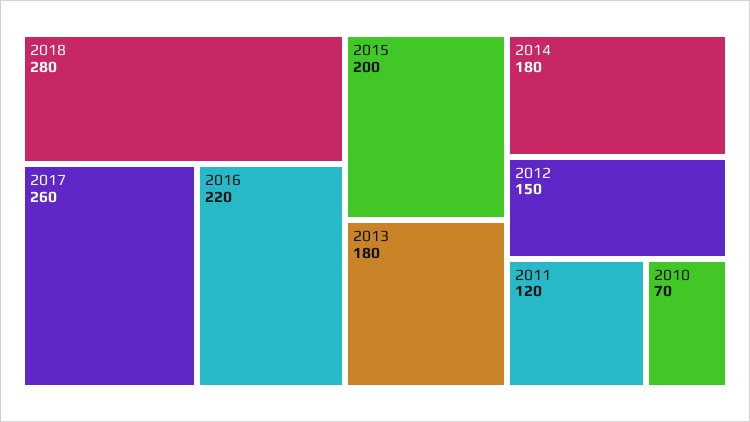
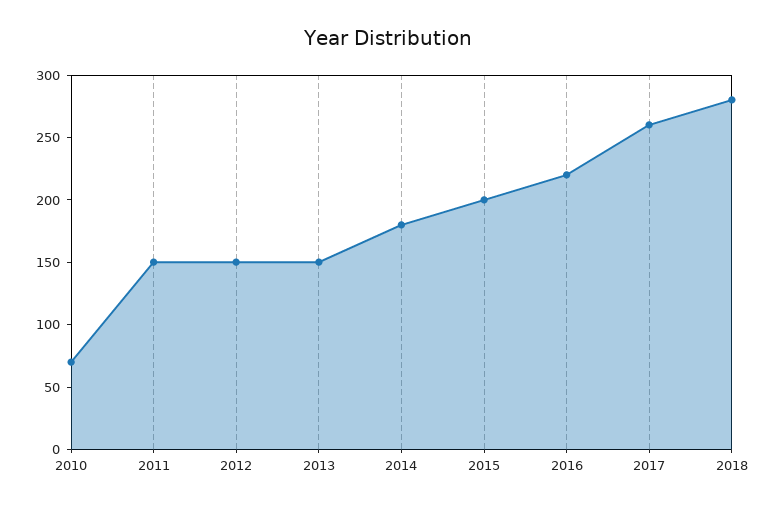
  {
    "2018": 280,
    "2017": 260,
    "2016": 220,
    "2015": 200,
-   "2013": 180,
+   "2013": 150,
    "2014": 180,
    "2012": 150,
-   "2011": 120,
+   "2011": 150,
    "2010": 70
  }

